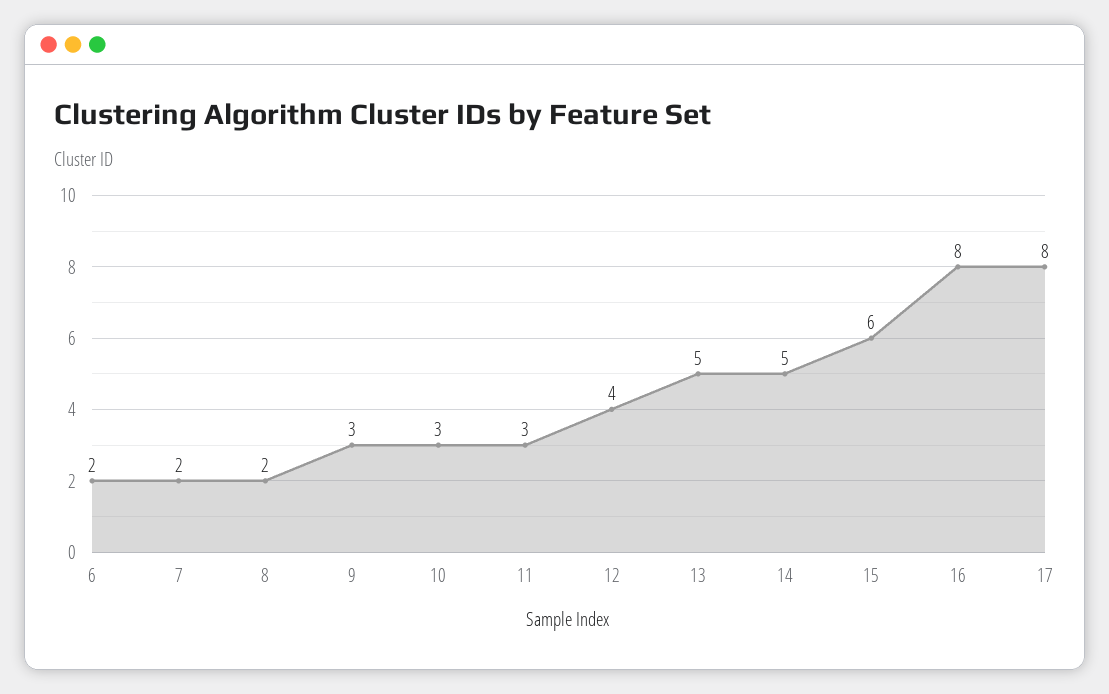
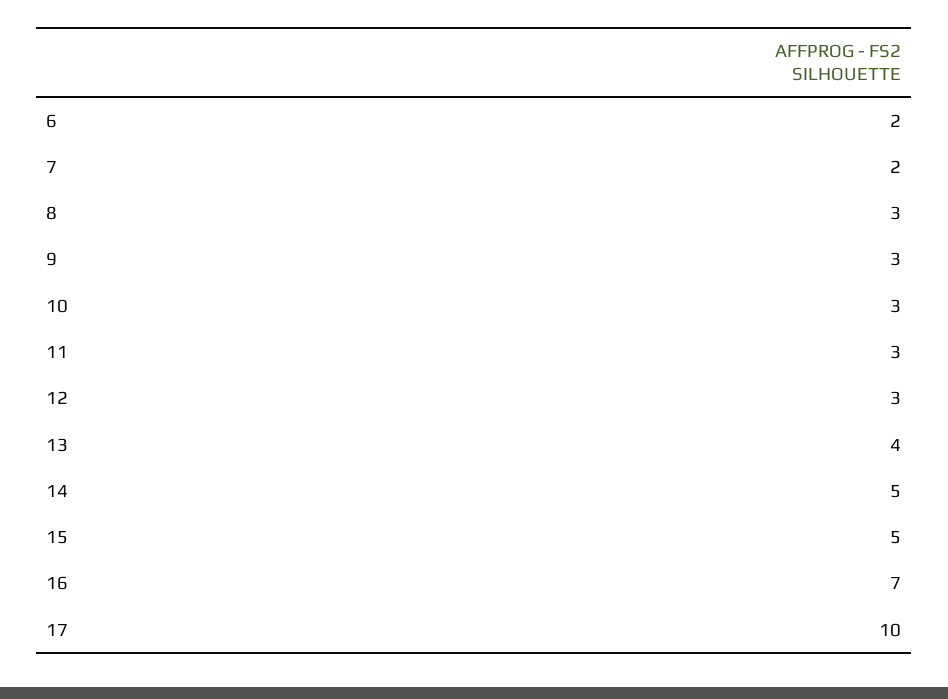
  {
    "6": 2,
    "7": 2,
-   "8": 2,
+   "8": 3,
    "9": 3,
    "10": 3,
    "11": 3,
-   "12": 4,
+   "12": 3,
-   "13": 5,
+   "13": 4,
    "14": 5,
-   "15": 6,
+   "15": 5,
-   "16": 8,
+   "16": 7,
-   "17": 8
+   "17": 10
  }

